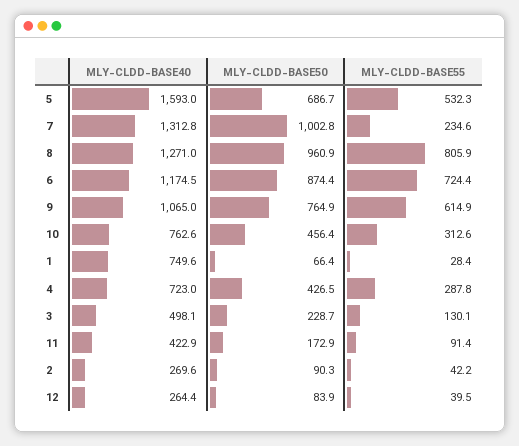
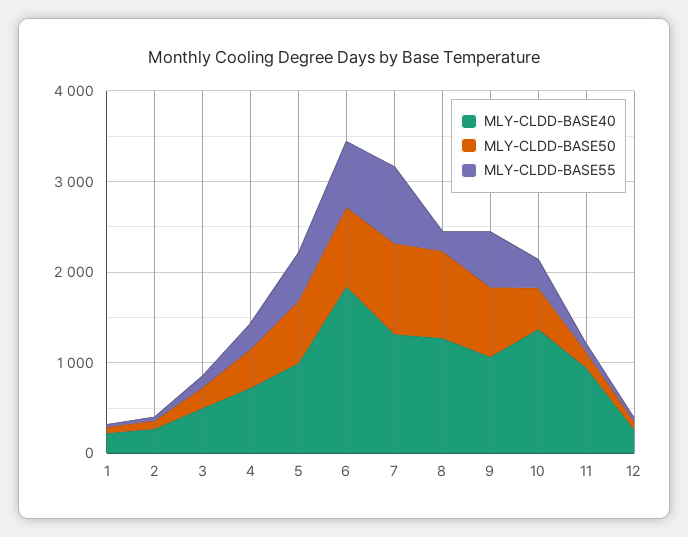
  {
    "MLY-CLDD-BASE40": {
-     "5": 1593,
+     "5": 1000,
      "7": 1312.8,
      "8": 1271,
-     "6": 1174.5,
+     "6": 1800,
      "9": 1065,
-     "10": 762.6,
+     "10": 1400,
-     "1": 749.6,
+     "1": 200,
      "4": 723,
      "3": 498.1,
-     "11": 422.9,
+     "11": 1000,
      "2": 269.6,
      "12": 264.4
    },
    "MLY-CLDD-BASE50": {
      "5": 686.7,
      "7": 1002.8,
      "8": 960.9,
      "6": 874.4,
      "9": 764.9,
      "10": 456.4,
      "1": 66.4,
      "4": 426.5,
      "3": 228.7,
      "11": 172.9,
      "2": 90.3,
      "12": 83.9
    },
    "MLY-CLDD-BASE55": {
      "5": 532.3,
-     "7": 234.6,
+     "7": 800,
-     "8": 805.9,
+     "8": 200,
      "6": 724.4,
      "9": 614.9,
      "10": 312.6,
      "1": 28.4,
      "4": 287.8,
      "3": 130.1,
      "11": 91.4,
      "2": 42.2,
      "12": 39.5
    }
  }

